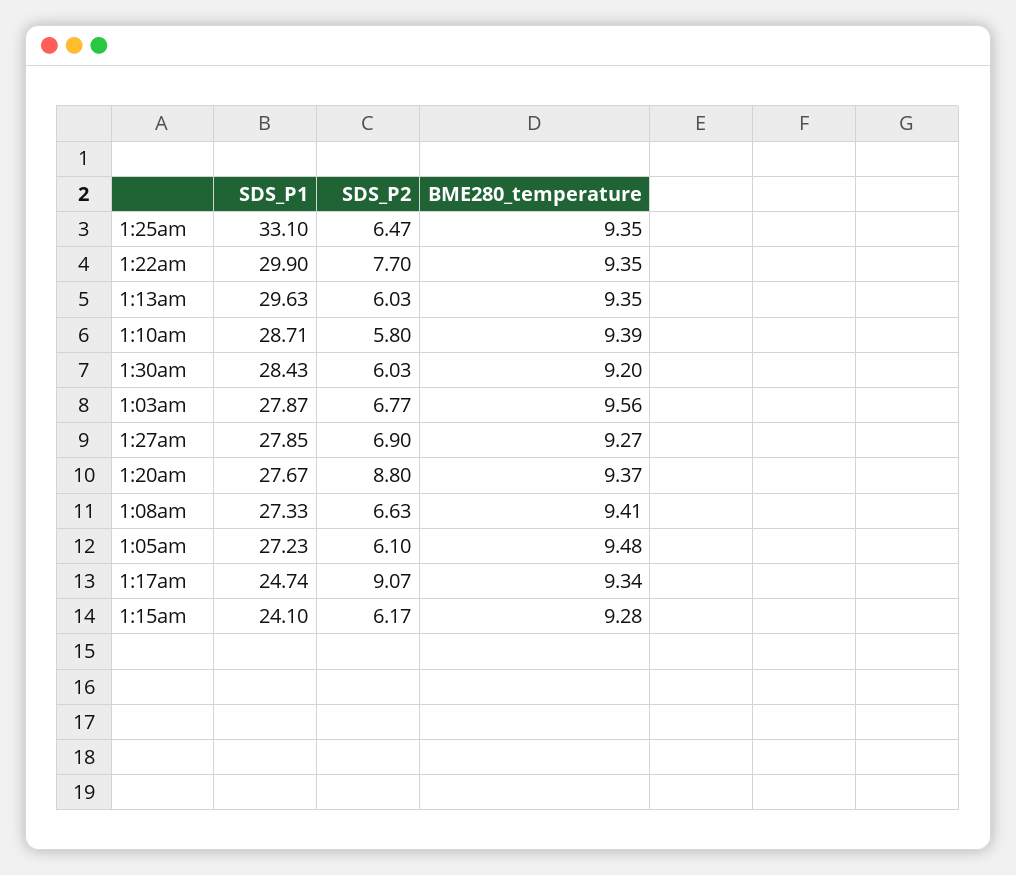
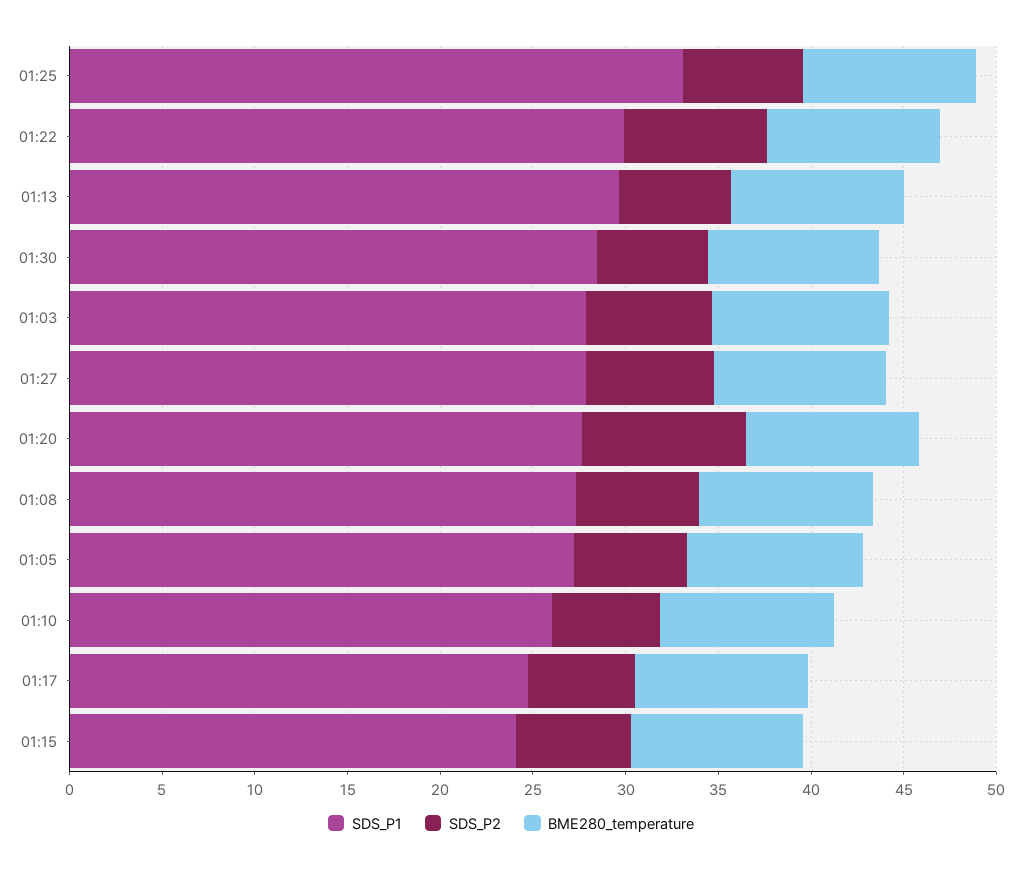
  {
    "SDS_P1": {
      "1:25am": 33.1,
      "1:22am": 29.9,
      "1:13am": 29.63,
-     "1:10am": 28.71,
+     "1:10am": 26,
      "1:30am": 28.43,
      "1:03am": 27.87,
      "1:27am": 27.85,
      "1:20am": 27.67,
      "1:08am": 27.33,
      "1:05am": 27.23,
      "1:17am": 24.74,
      "1:15am": 24.1
    },
    "SDS_P2": {
      "1:25am": 6.47,
      "1:22am": 7.7,
      "1:13am": 6.03,
      "1:10am": 5.8,
      "1:30am": 6.03,
      "1:03am": 6.77,
      "1:27am": 6.9,
      "1:20am": 8.8,
      "1:08am": 6.63,
      "1:05am": 6.1,
-     "1:17am": 9.07,
+     "1:17am": 6,
      "1:15am": 6.17
    },
    "BME280_temperature": {
      "1:25am": 9.35,
      "1:22am": 9.35,
      "1:13am": 9.35,
      "1:10am": 9.39,
      "1:30am": 9.2,
      "1:03am": 9.56,
      "1:27am": 9.27,
      "1:20am": 9.37,
      "1:08am": 9.41,
      "1:05am": 9.48,
      "1:17am": 9.34,
      "1:15am": 9.28
    }
  }

